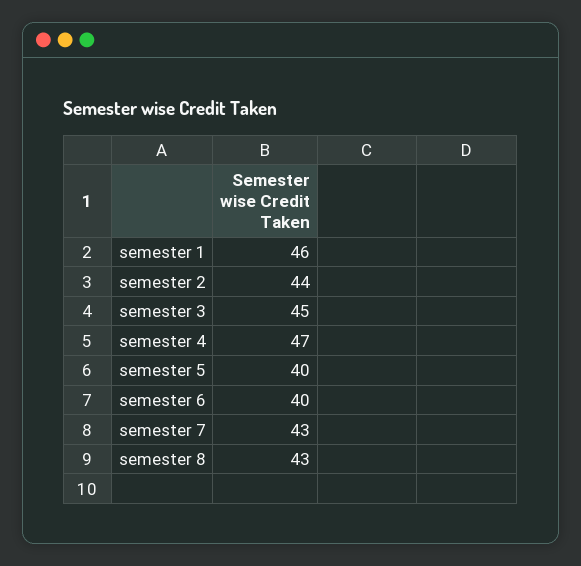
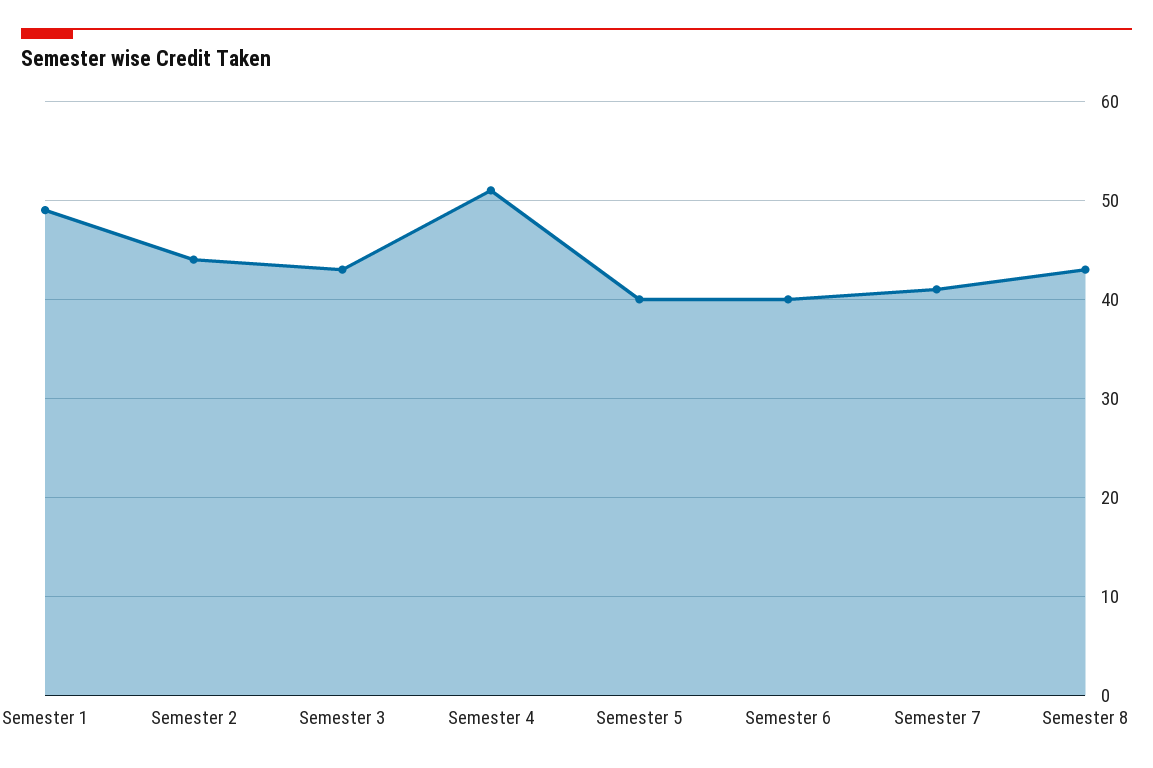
  {
-   "semester 1": 46,
+   "semester 1": 49,
    "semester 2": 44,
-   "semester 3": 45,
+   "semester 3": 43,
-   "semester 4": 47,
+   "semester 4": 51,
    "semester 5": 40,
    "semester 6": 40,
-   "semester 7": 43,
+   "semester 7": 41,
    "semester 8": 43
  }

